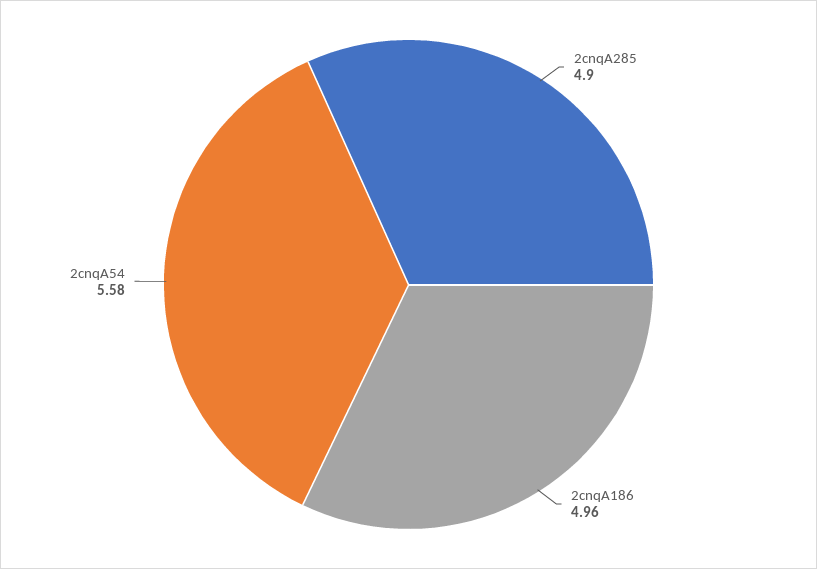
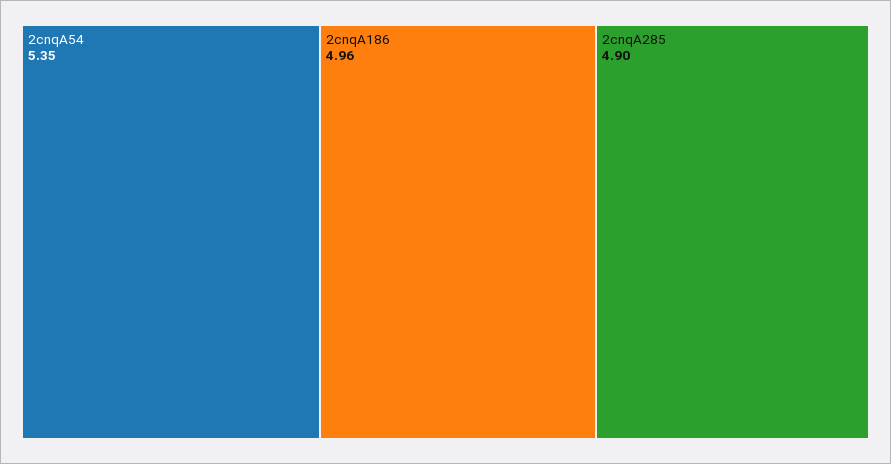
  {
    "2cnqA285": 4.9,
    "2cnqA186": 4.96,
-   "2cnqA54": 5.58
+   "2cnqA54": 5.35
  }

